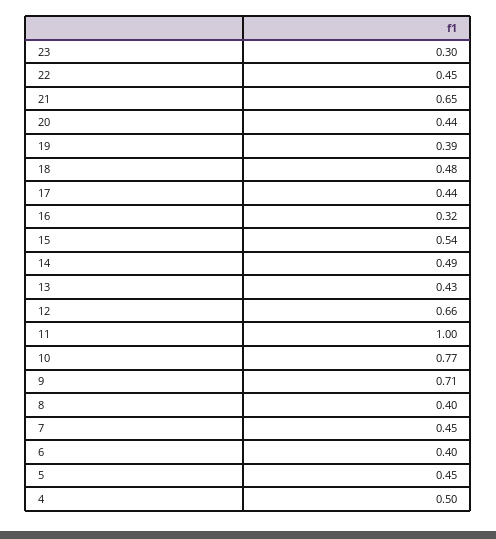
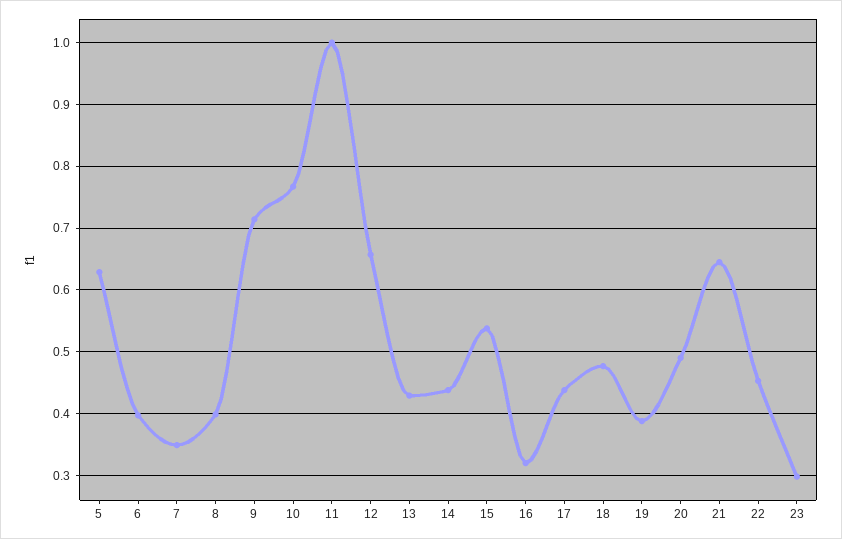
  {
    "23": 0.3,
    "22": 0.45,
    "21": 0.65,
-   "20": 0.44,
+   "20": 0.49,
    "19": 0.39,
    "18": 0.48,
    "17": 0.44,
    "16": 0.32,
    "15": 0.54,
-   "14": 0.49,
+   "14": 0.44,
    "13": 0.43,
    "12": 0.66,
    "11": 1,
    "10": 0.77,
    "9": 0.71,
    "8": 0.4,
-   "7": 0.45,
+   "7": 0.35,
    "6": 0.4,
-   "5": 0.45,
+   "5": 0.63
-   "4": 0.5
  }

